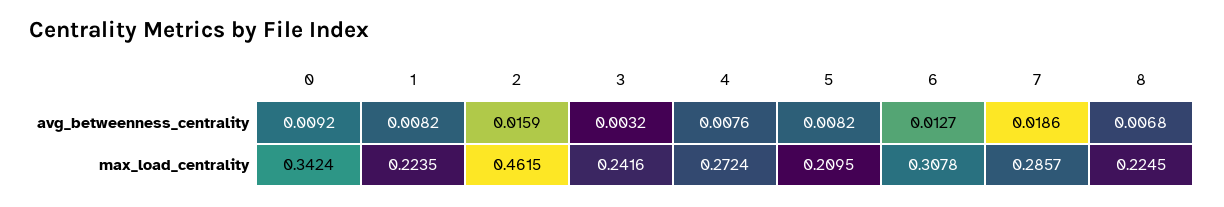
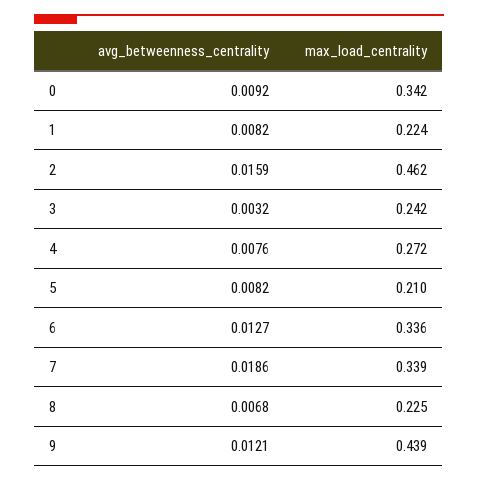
  {
    "0": {
      "avg_betweenness_centrality": 0.0092,
      "max_load_centrality": 0.3424
    },
    "1": {
      "avg_betweenness_centrality": 0.0082,
      "max_load_centrality": 0.2235
    },
    "2": {
      "avg_betweenness_centrality": 0.0159,
      "max_load_centrality": 0.4615
    },
    "3": {
      "avg_betweenness_centrality": 0.0032,
      "max_load_centrality": 0.2416
    },
    "4": {
      "avg_betweenness_centrality": 0.0076,
      "max_load_centrality": 0.2724
    },
    "5": {
      "avg_betweenness_centrality": 0.0082,
      "max_load_centrality": 0.2095
    },
    "6": {
      "avg_betweenness_centrality": 0.0127,
-     "max_load_centrality": 0.3078
+     "max_load_centrality": 0.336
    },
    "7": {
      "avg_betweenness_centrality": 0.0186,
-     "max_load_centrality": 0.2857
+     "max_load_centrality": 0.339
    },
    "8": {
      "avg_betweenness_centrality": 0.0068,
      "max_load_centrality": 0.2245
-   }
+   },
+   "9": {
+     "avg_betweenness_centrality": 0.0121,
+     "max_load_centrality": 0.439
+   }
  }

